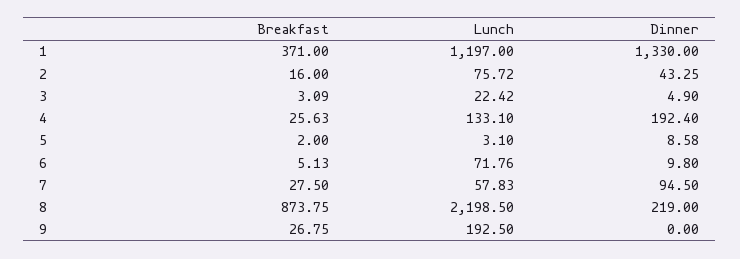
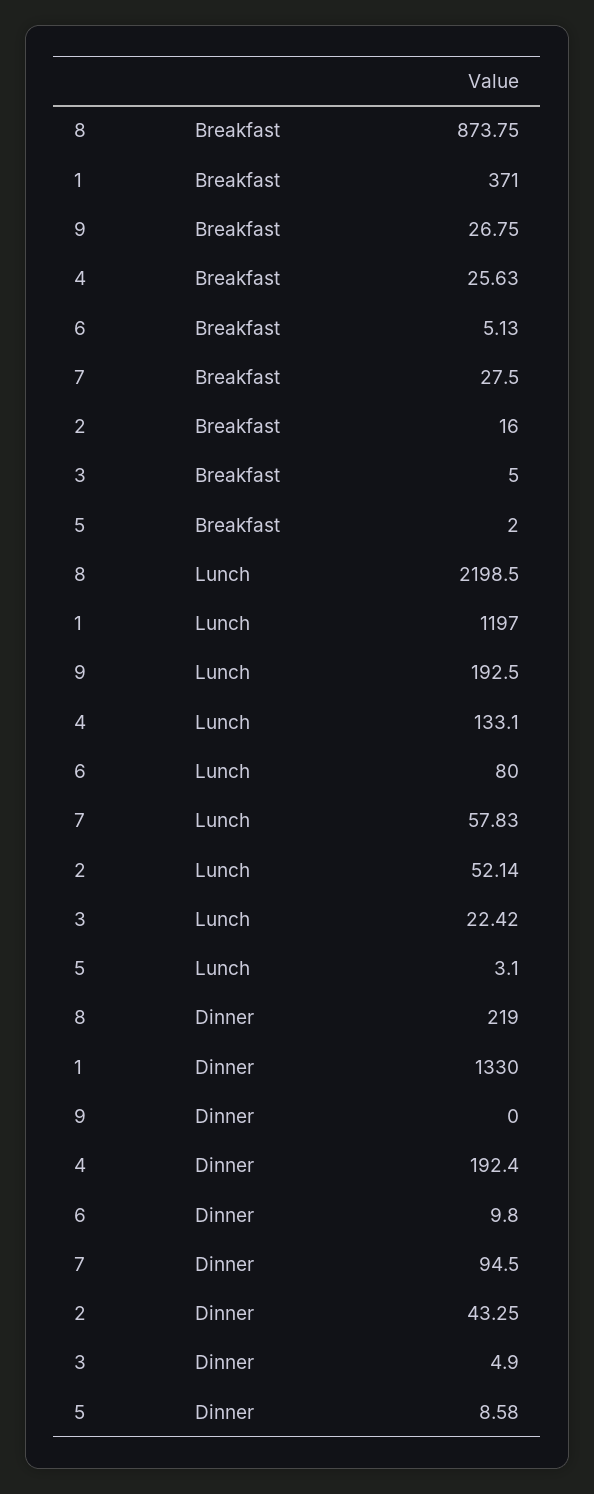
  {
    "Breakfast": {
      "1": 371,
      "2": 16,
-     "3": 3.09,
+     "3": 5,
      "4": 25.63,
      "5": 2,
      "6": 5.13,
      "7": 27.5,
      "8": 873.75,
      "9": 26.75
    },
    "Lunch": {
      "1": 1197,
-     "2": 75.72,
+     "2": 52.14,
      "3": 22.42,
      "4": 133.1,
      "5": 3.1,
-     "6": 71.76,
+     "6": 80,
      "7": 57.83,
      "8": 2198.5,
      "9": 192.5
    },
    "Dinner": {
      "1": 1330,
      "2": 43.25,
      "3": 4.9,
      "4": 192.4,
      "5": 8.58,
      "6": 9.8,
      "7": 94.5,
      "8": 219,
      "9": 0
    }
  }

